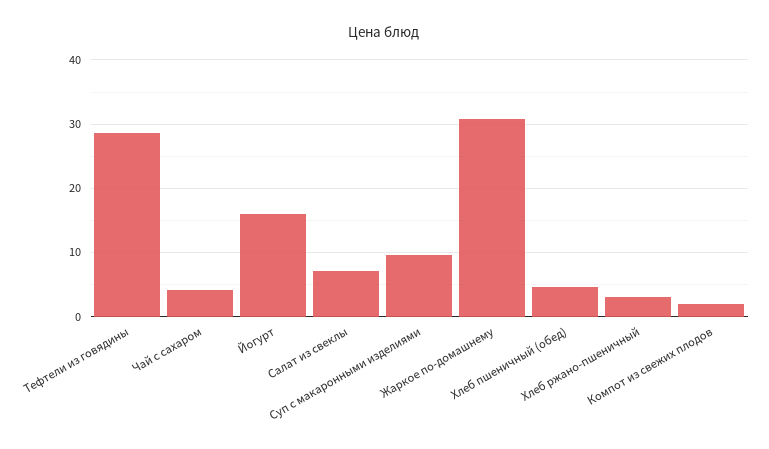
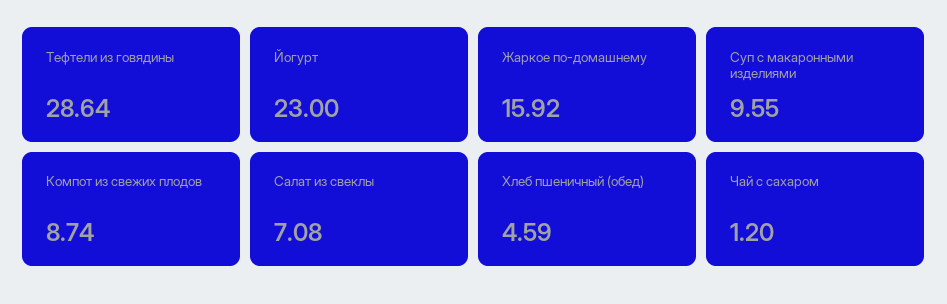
  {
    "Тефтели из говядины": 28.64,
-   "Чай с сахаром": 4,
+   "Чай с сахаром": 1.2,
-   "Йогурт": 16,
+   "Йогурт": 23,
    "Салат из свеклы": 7.08,
    "Суп с макаронными изделиями": 9.55,
-   "Жаркое по-домашнему": 31,
+   "Жаркое по-домашнему": 15.92,
    "Хлеб пшеничный (обед)": 4.59,
-   "Хлеб ржано-пшеничный": 3,
-   "Компот из свежих плодов": 2
+   "Компот из свежих плодов": 8.74
  }

